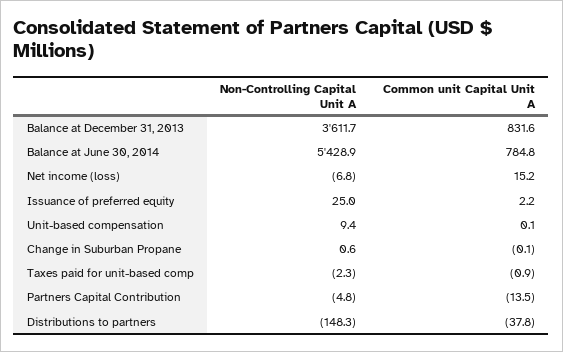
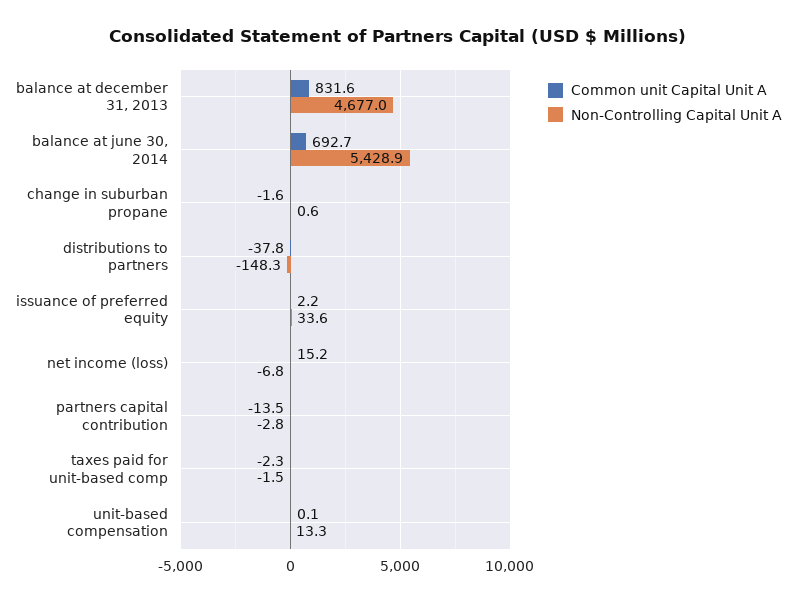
  {
    "Non-Controlling Capital Unit A": {
-     "Balance at December 31, 2013": 3611.7,
+     "Balance at December 31, 2013": 4677,
      "Balance at June 30, 2014": 5428.9,
      "Net income (loss)": -6.8,
-     "Issuance of preferred equity": 25,
+     "Issuance of preferred equity": 33.6,
-     "Unit-based compensation": 9.4,
+     "Unit-based compensation": 13.3,
      "Change in Suburban Propane": 0.6,
-     "Taxes paid for unit-based comp": -2.3,
+     "Taxes paid for unit-based comp": -1.5,
-     "Partners Capital Contribution": -4.8,
+     "Partners Capital Contribution": -2.8,
      "Distributions to partners": -148.3
    },
    "Common unit Capital Unit A": {
      "Balance at December 31, 2013": 831.6,
-     "Balance at June 30, 2014": 784.8,
+     "Balance at June 30, 2014": 692.7,
      "Net income (loss)": 15.2,
      "Issuance of preferred equity": 2.2,
      "Unit-based compensation": 0.1,
-     "Change in Suburban Propane": -0.1,
+     "Change in Suburban Propane": -1.6,
-     "Taxes paid for unit-based comp": -0.9,
+     "Taxes paid for unit-based comp": -2.3,
      "Partners Capital Contribution": -13.5,
      "Distributions to partners": -37.8
    }
  }

